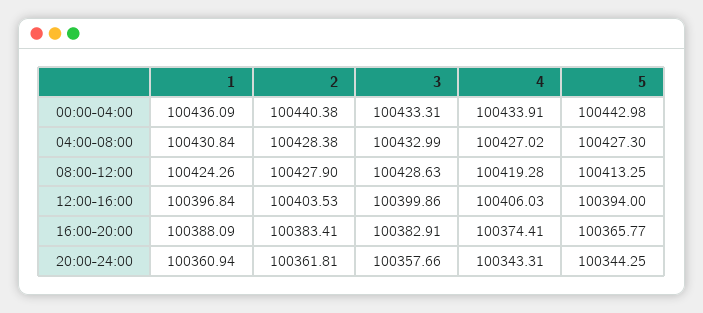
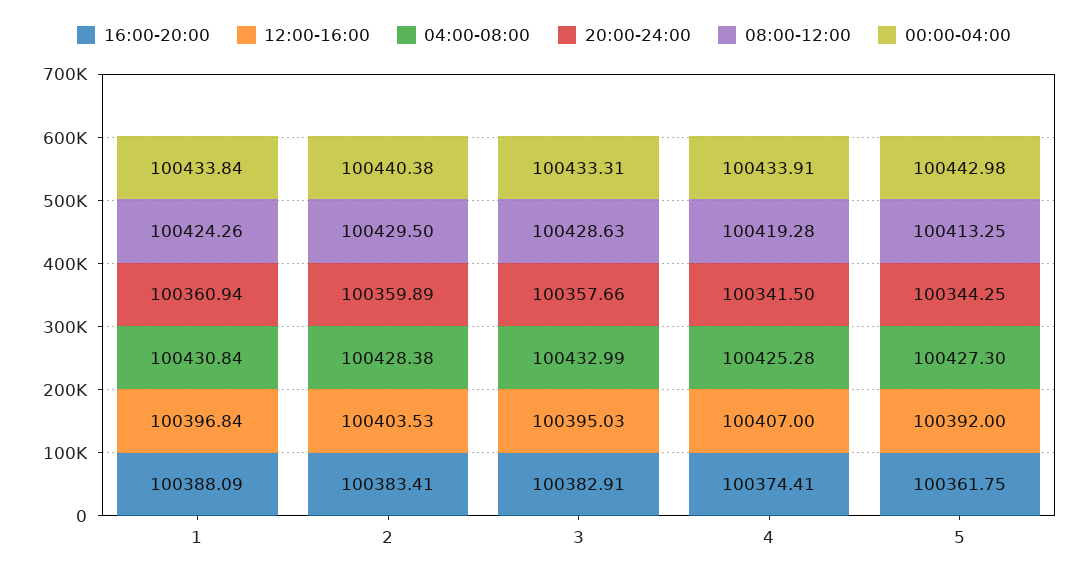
  {
    "00:00-04:00": {
-     "1": 100436.09,
+     "1": 100433.84,
      "2": 100440.38,
      "3": 100433.31,
      "4": 100433.91,
      "5": 100442.98
    },
    "04:00-08:00": {
      "1": 100430.84,
      "2": 100428.38,
      "3": 100432.99,
-     "4": 100427.02,
+     "4": 100425.28,
      "5": 100427.3
    },
    "08:00-12:00": {
      "1": 100424.26,
-     "2": 100427.9,
+     "2": 100429.5,
      "3": 100428.63,
      "4": 100419.28,
      "5": 100413.25
    },
    "12:00-16:00": {
      "1": 100396.84,
      "2": 100403.53,
-     "3": 100399.86,
+     "3": 100395.03,
-     "4": 100406.03,
+     "4": 100407,
-     "5": 100394
+     "5": 100392
    },
    "16:00-20:00": {
      "1": 100388.09,
      "2": 100383.41,
      "3": 100382.91,
      "4": 100374.41,
-     "5": 100365.77
+     "5": 100361.75
    },
    "20:00-24:00": {
      "1": 100360.94,
-     "2": 100361.81,
+     "2": 100359.89,
      "3": 100357.66,
-     "4": 100343.31,
+     "4": 100341.5,
      "5": 100344.25
    }
  }

